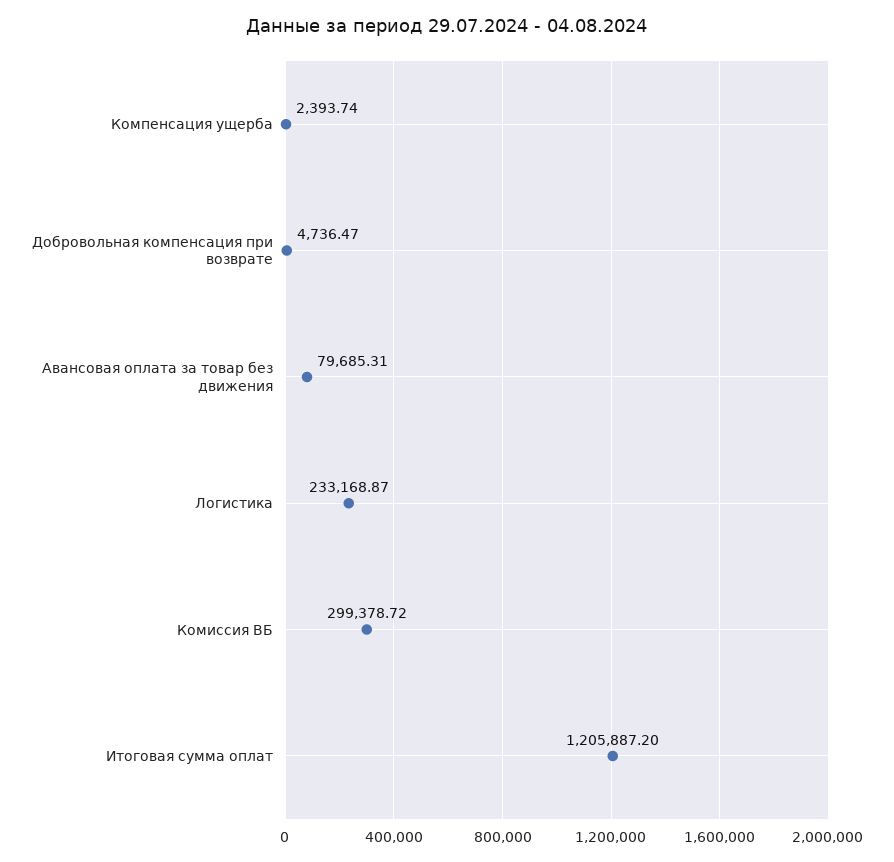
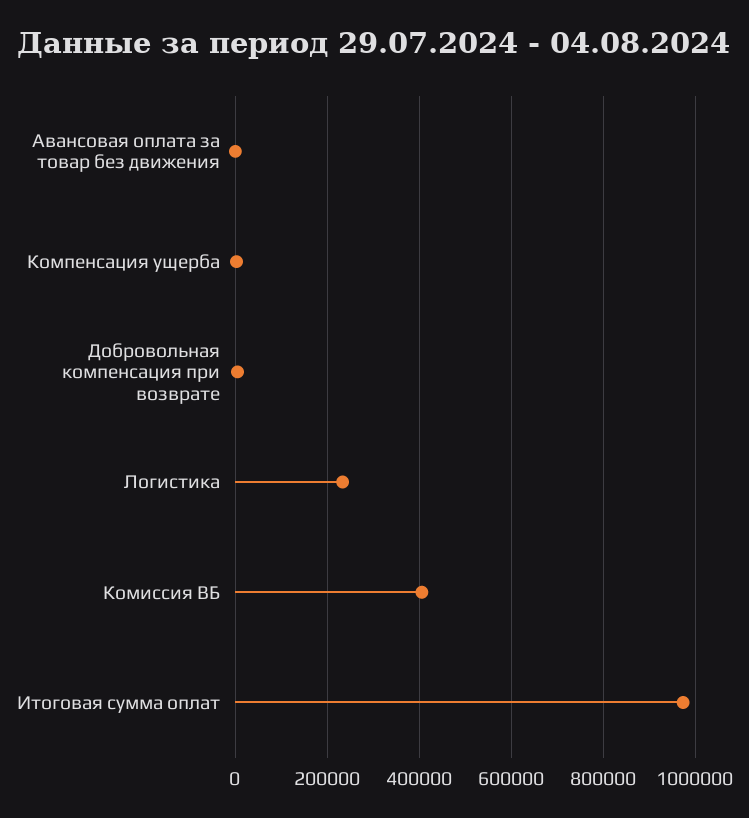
  {
    "Компенсация ущерба": 2393.74,
    "Добровольная компенсация при возврате": 4736.47,
-   "Авансовая оплата за товар без движения": 79685.31,
+   "Авансовая оплата за товар без движения": 0,
    "Логистика": 233168.87,
-   "Комиссия ВБ": 299378.72,
+   "Комиссия ВБ": 400000,
-   "Итоговая сумма оплат": 1205887.2
+   "Итоговая сумма оплат": 980000
  }

